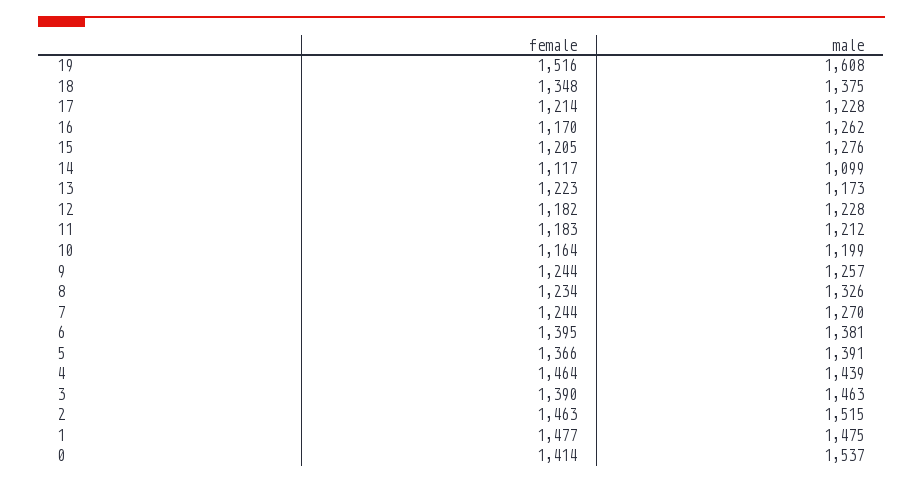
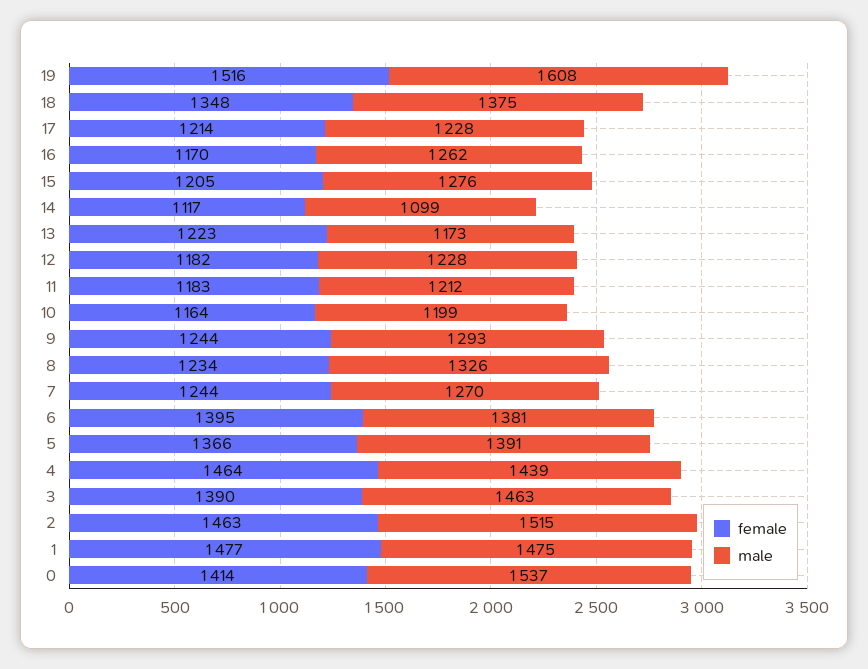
  {
    "female": {
      "19": 1516,
      "18": 1348,
      "17": 1214,
      "16": 1170,
      "15": 1205,
      "14": 1117,
      "13": 1223,
      "12": 1182,
      "11": 1183,
      "10": 1164,
      "9": 1244,
      "8": 1234,
      "7": 1244,
      "6": 1395,
      "5": 1366,
      "4": 1464,
      "3": 1390,
      "2": 1463,
      "1": 1477,
      "0": 1414
    },
    "male": {
      "19": 1608,
      "18": 1375,
      "17": 1228,
      "16": 1262,
      "15": 1276,
      "14": 1099,
      "13": 1173,
      "12": 1228,
      "11": 1212,
      "10": 1199,
-     "9": 1257,
+     "9": 1293,
      "8": 1326,
      "7": 1270,
      "6": 1381,
      "5": 1391,
      "4": 1439,
      "3": 1463,
      "2": 1515,
      "1": 1475,
      "0": 1537
    }
  }

